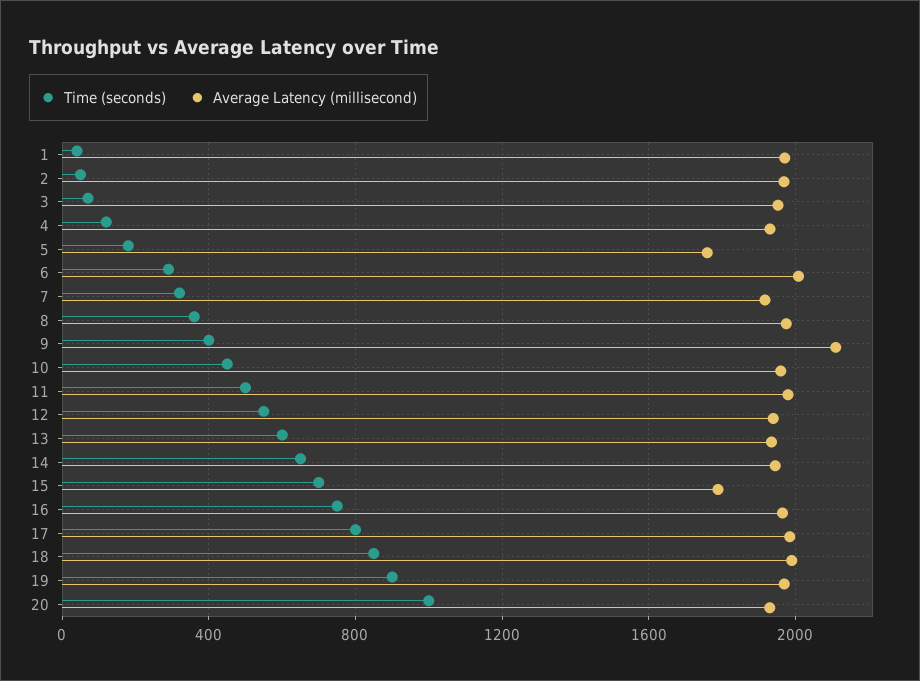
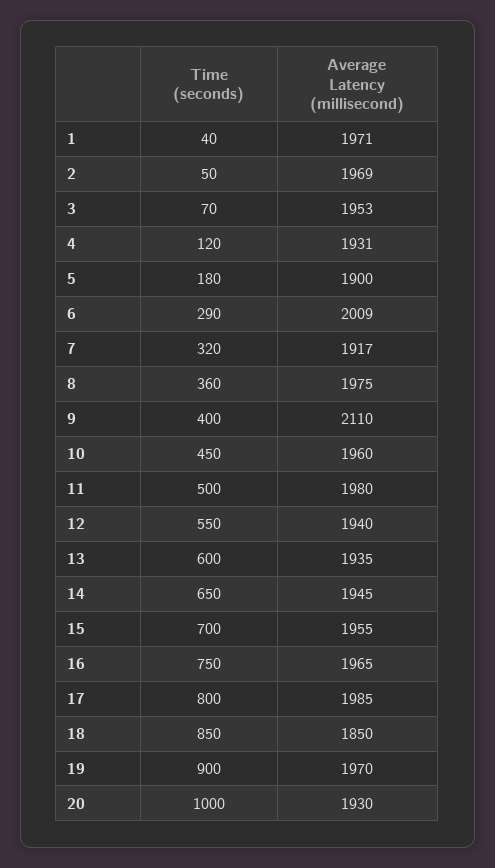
  {
    "Time (seconds)": {
      "1": 40,
      "2": 50,
      "3": 70,
      "4": 120,
      "5": 180,
      "6": 290,
      "7": 320,
      "8": 360,
      "9": 400,
      "10": 450,
      "11": 500,
      "12": 550,
      "13": 600,
      "14": 650,
      "15": 700,
      "16": 750,
      "17": 800,
      "18": 850,
      "19": 900,
      "20": 1000
    },
    "Average Latency (millisecond)": {
      "1": 1971,
      "2": 1969,
      "3": 1953,
      "4": 1931,
-     "5": 1750,
+     "5": 1900,
      "6": 2009,
      "7": 1917,
      "8": 1975,
      "9": 2110,
      "10": 1960,
      "11": 1980,
      "12": 1940,
      "13": 1935,
      "14": 1945,
-     "15": 1800,
+     "15": 1955,
      "16": 1965,
      "17": 1985,
-     "18": 2000,
+     "18": 1850,
      "19": 1970,
      "20": 1930
    }
  }

